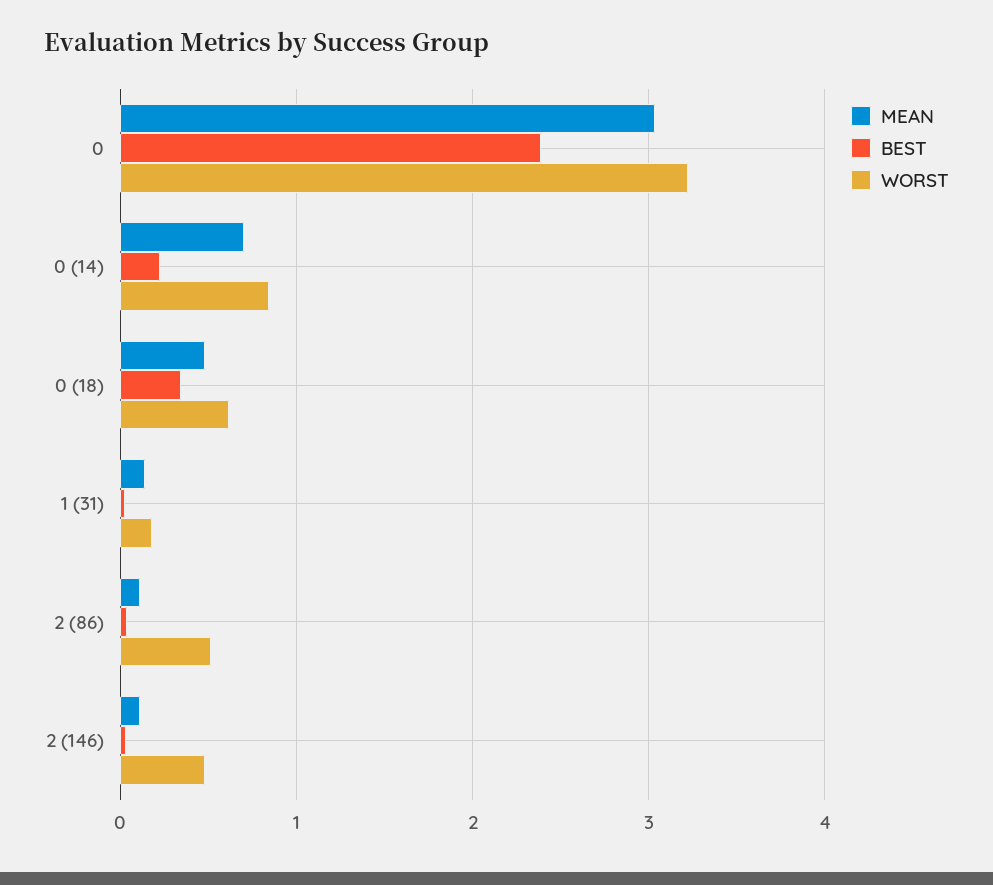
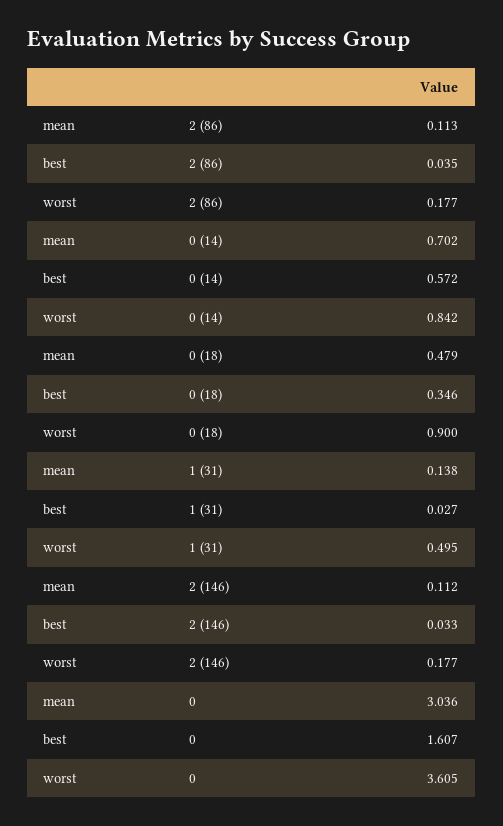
  {
    "MEAN": {
      "0": 3.036,
      "0 (14)": 0.702,
      "0 (18)": 0.479,
      "1 (31)": 0.138,
      "2 (86)": 0.113,
      "2 (146)": 0.112
    },
    "BEST": {
-     "0": 2.4,
+     "0": 1.607,
-     "0 (14)": 0.2,
+     "0 (14)": 0.572,
      "0 (18)": 0.346,
      "1 (31)": 0.027,
      "2 (86)": 0.035,
      "2 (146)": 0.033
    },
    "WORST": {
-     "0": 3.2,
+     "0": 3.605,
      "0 (14)": 0.842,
-     "0 (18)": 0.6,
+     "0 (18)": 0.9,
-     "1 (31)": 0.2,
+     "1 (31)": 0.495,
-     "2 (86)": 0.5,
+     "2 (86)": 0.177,
-     "2 (146)": 0.5
+     "2 (146)": 0.177
    }
  }

